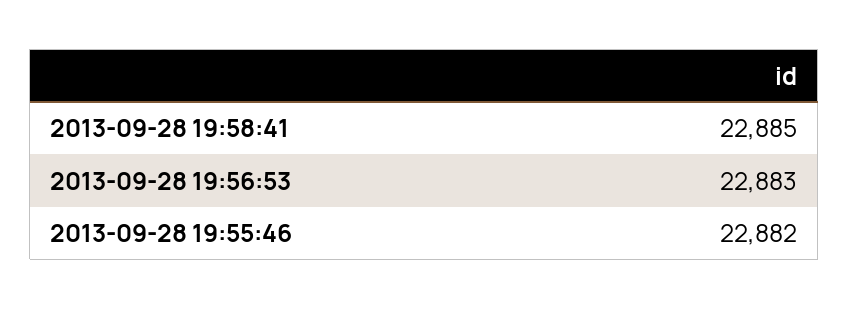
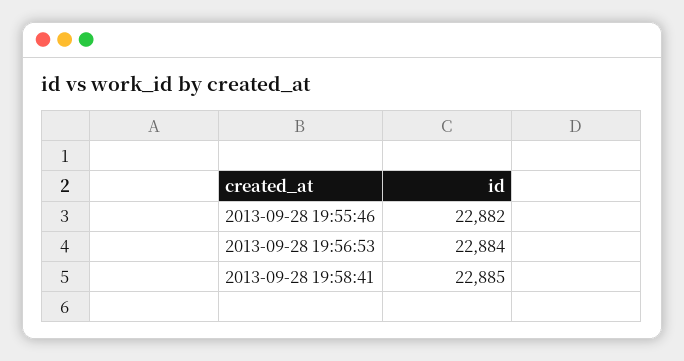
  {
    "2013-09-28 19:58:41": 22885,
-   "2013-09-28 19:56:53": 22883,
+   "2013-09-28 19:56:53": 22884,
    "2013-09-28 19:55:46": 22882
  }

